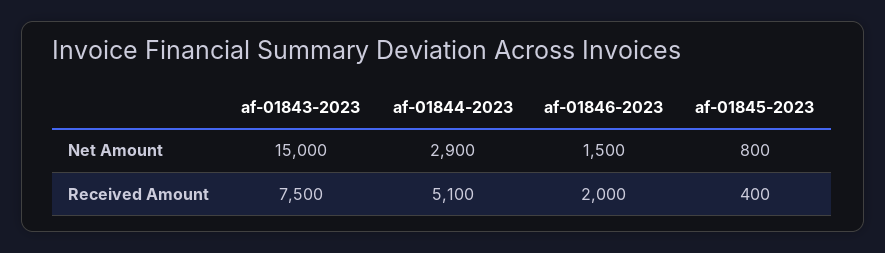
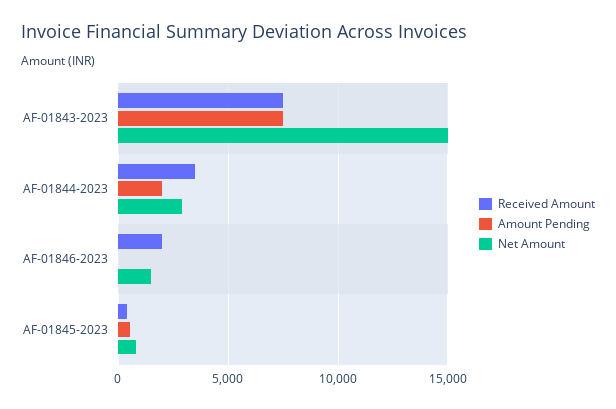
  {
    "Net Amount": {
      "af-01843-2023": 15000,
      "af-01844-2023": 2900,
      "af-01846-2023": 1500,
      "af-01845-2023": 800
    },
    "Received Amount": {
      "af-01843-2023": 7500,
-     "af-01844-2023": 5100,
+     "af-01844-2023": 3500,
      "af-01846-2023": 2000,
      "af-01845-2023": 400
-   }
+   },
+   "Amount Pending": {
+     "af-01843-2023": 7500,
+     "af-01844-2023": 2000,
+     "af-01846-2023": 0,
+     "af-01845-2023": 500
+   }
  }

